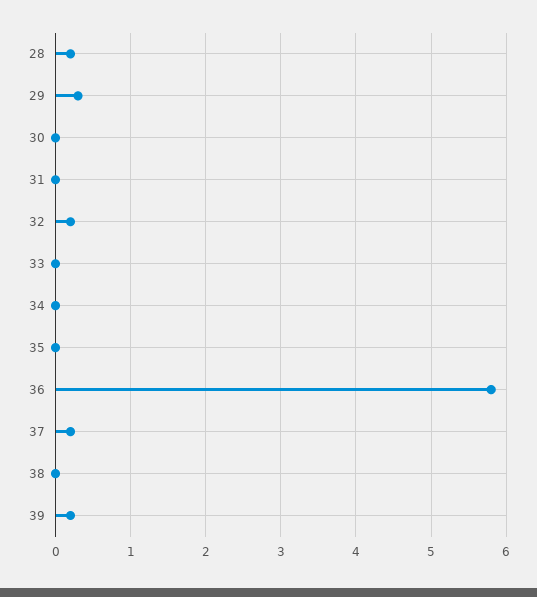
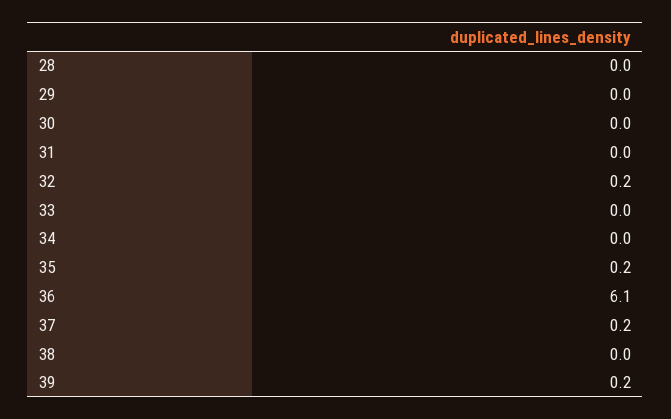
  {
-   "28": 0.2,
+   "28": 0,
-   "29": 0.3,
+   "29": 0,
    "30": 0,
    "31": 0,
    "32": 0.2,
    "33": 0,
    "34": 0,
-   "35": 0,
+   "35": 0.2,
-   "36": 5.8,
+   "36": 6.1,
    "37": 0.2,
    "38": 0,
    "39": 0.2
  }

